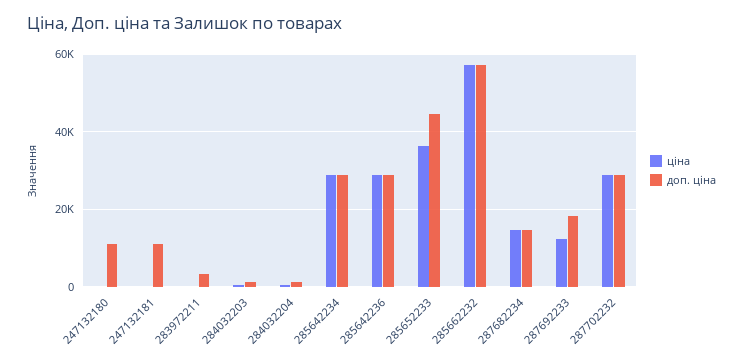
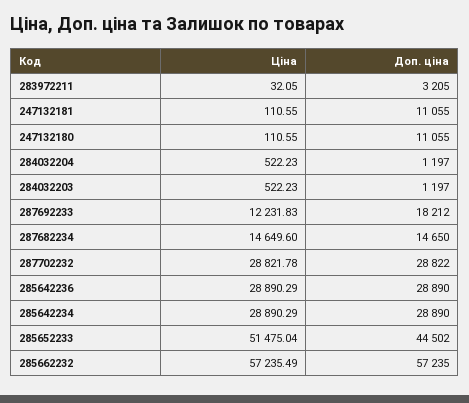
  {
    "ціна": {
      "247132180": 110.55,
      "247132181": 110.55,
      "283972211": 32.05,
      "284032203": 522.23,
      "284032204": 522.23,
      "285642234": 28890.29,
      "285642236": 28890.29,
-     "285652233": 36000,
+     "285652233": 51475.04,
      "285662232": 57235.49,
      "287682234": 14649.6,
      "287692233": 12231.83,
      "287702232": 28821.78
    },
    "доп. ціна": {
      "247132180": 11055,
      "247132181": 11055,
      "283972211": 3205,
      "284032203": 1197,
      "284032204": 1197,
      "285642234": 28890,
      "285642236": 28890,
      "285652233": 44502,
      "285662232": 57235,
      "287682234": 14650,
      "287692233": 18212,
      "287702232": 28822
    }
  }

